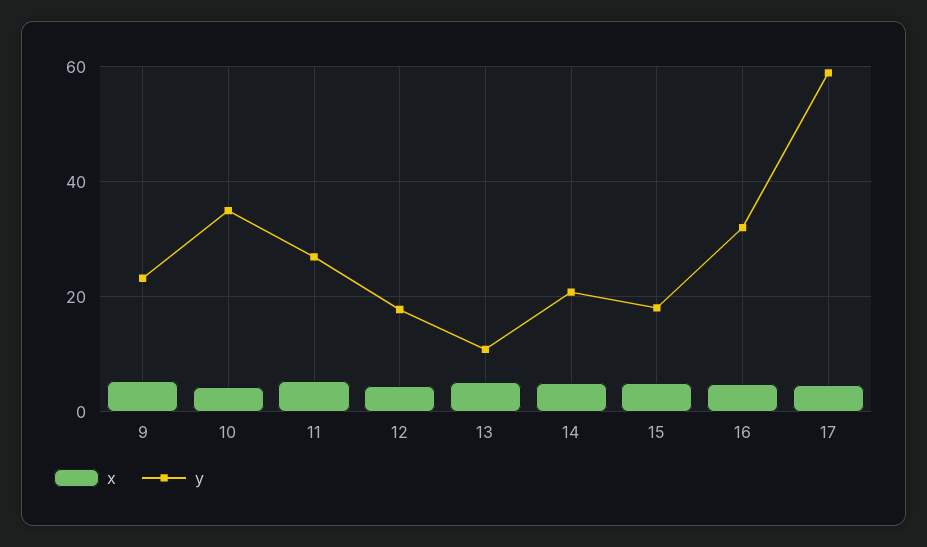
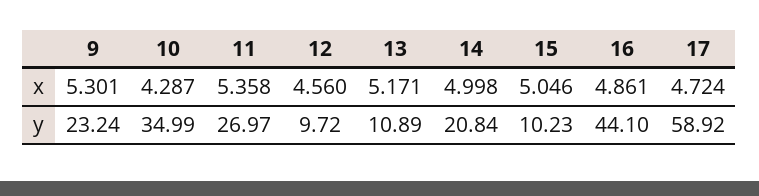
  {
    "x": {
      "9": 5.301,
      "10": 4.287,
      "11": 5.358,
      "12": 4.56,
      "13": 5.171,
      "14": 4.998,
      "15": 5.046,
      "16": 4.861,
      "17": 4.724
    },
    "y": {
      "9": 23.24,
      "10": 34.99,
      "11": 26.97,
-     "12": 18,
+     "12": 9.72,
      "13": 10.89,
      "14": 20.84,
-     "15": 18,
+     "15": 10.23,
-     "16": 32,
+     "16": 44.1,
      "17": 58.92
    }
  }

